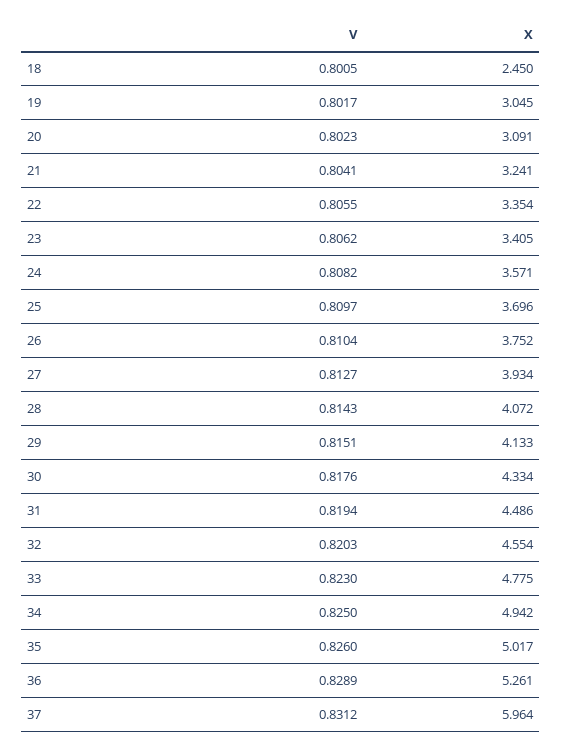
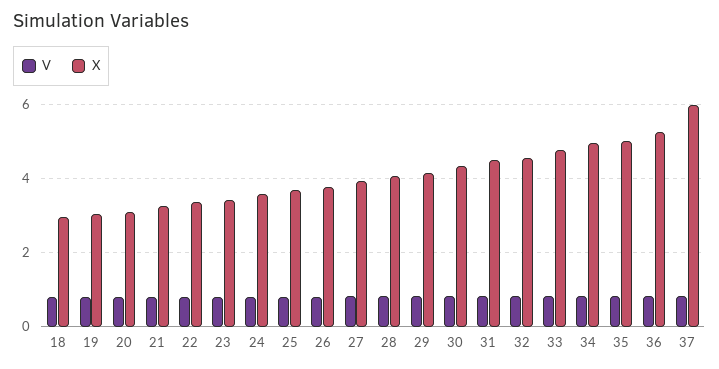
  {
    "V": {
      "18": 0.8005,
      "19": 0.8017,
      "20": 0.8023,
      "21": 0.8041,
      "22": 0.8055,
      "23": 0.8062,
      "24": 0.8082,
      "25": 0.8097,
      "26": 0.8104,
      "27": 0.8127,
      "28": 0.8143,
      "29": 0.8151,
      "30": 0.8176,
      "31": 0.8194,
      "32": 0.8203,
      "33": 0.823,
      "34": 0.825,
      "35": 0.826,
      "36": 0.8289,
      "37": 0.8312
    },
    "X": {
-     "18": 2.45,
+     "18": 3,
      "19": 3.045,
      "20": 3.091,
      "21": 3.241,
      "22": 3.354,
      "23": 3.405,
      "24": 3.571,
      "25": 3.696,
      "26": 3.752,
      "27": 3.934,
      "28": 4.072,
      "29": 4.133,
      "30": 4.334,
      "31": 4.486,
      "32": 4.554,
      "33": 4.775,
      "34": 4.942,
      "35": 5.017,
      "36": 5.261,
      "37": 5.964
    }
  }

